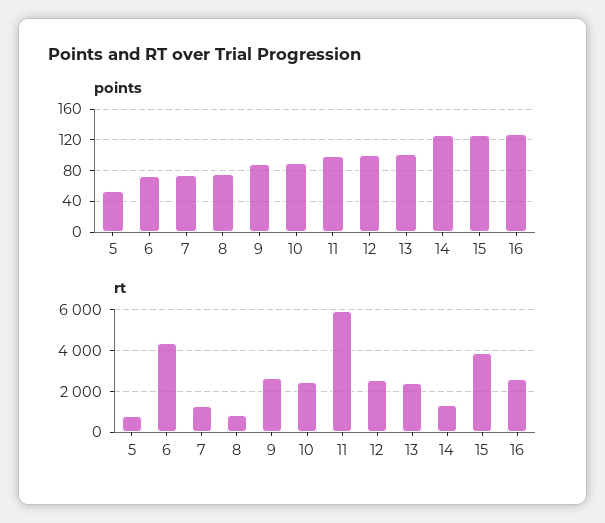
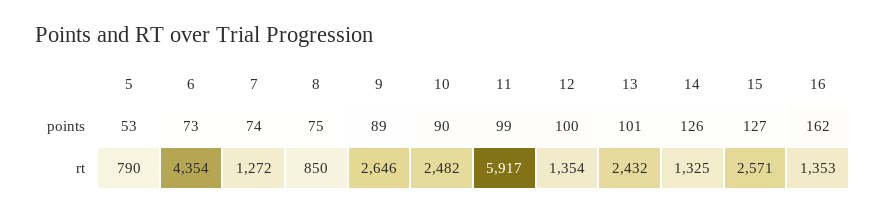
  {
    "points": {
      "5": 53,
      "6": 73,
      "7": 74,
      "8": 75,
      "9": 89,
      "10": 90,
      "11": 99,
      "12": 100,
      "13": 101,
      "14": 126,
      "15": 127,
-     "16": 130
+     "16": 162
    },
    "rt": {
      "5": 790,
      "6": 4354,
      "7": 1272,
      "8": 850,
      "9": 2646,
      "10": 2482,
      "11": 5917,
-     "12": 2500,
+     "12": 1354,
      "13": 2432,
      "14": 1325,
-     "15": 4000,
+     "15": 2571,
-     "16": 2500
+     "16": 1353
    }
  }

